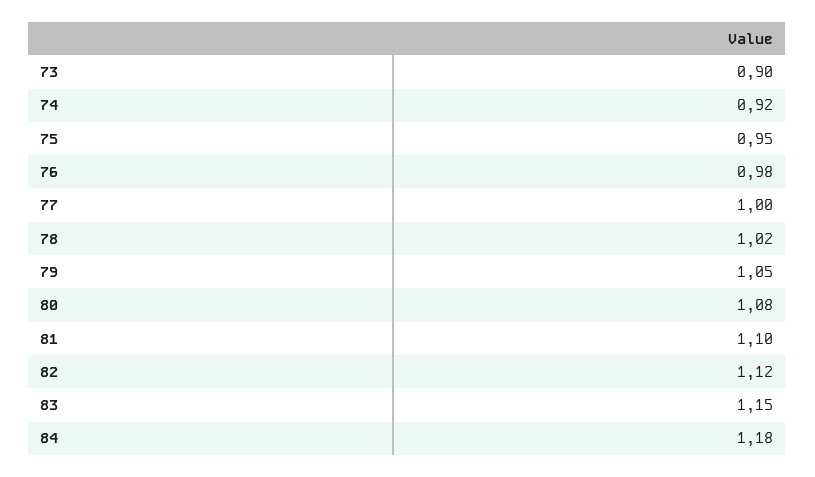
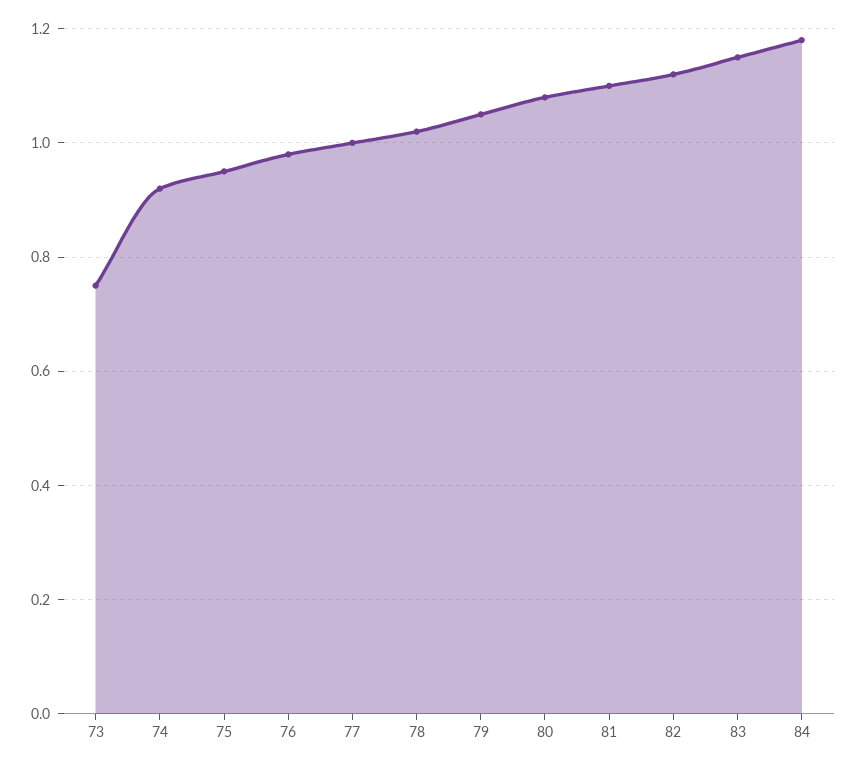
  {
-   "73": 0.9,
+   "73": 0.75,
    "74": 0.92,
    "75": 0.95,
    "76": 0.98,
    "77": 1,
    "78": 1.02,
    "79": 1.05,
    "80": 1.08,
    "81": 1.1,
    "82": 1.12,
    "83": 1.15,
    "84": 1.18
  }

